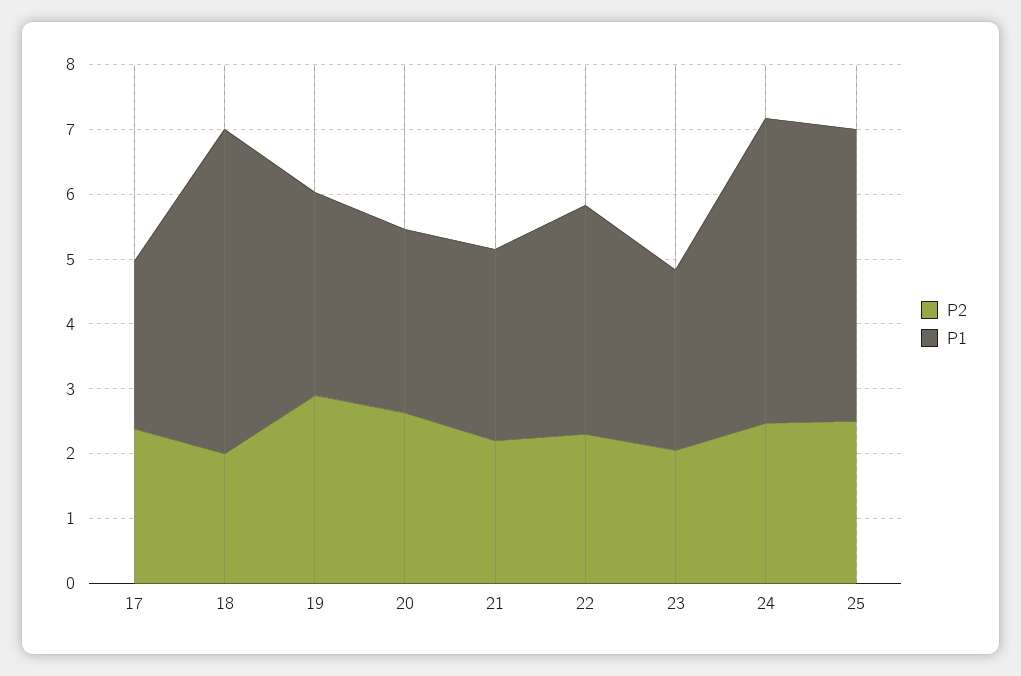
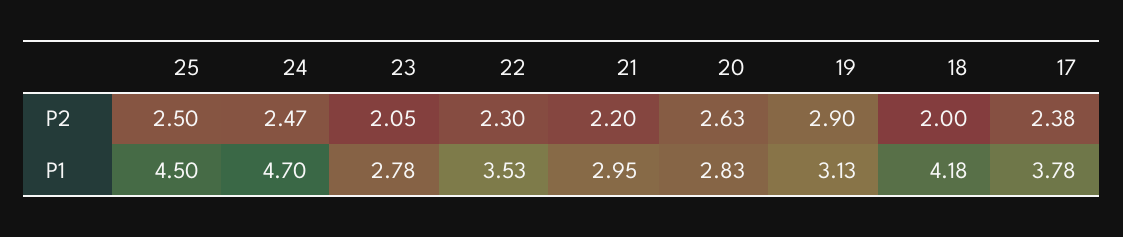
  {
    "P2": {
      "17": 2.38,
      "18": 2,
      "19": 2.9,
      "20": 2.63,
      "21": 2.2,
      "22": 2.3,
      "23": 2.05,
      "24": 2.47,
      "25": 2.5
    },
    "P1": {
-     "17": 2.6,
+     "17": 3.78,
-     "18": 5,
+     "18": 4.18,
      "19": 3.13,
      "20": 2.83,
      "21": 2.95,
      "22": 3.53,
      "23": 2.78,
      "24": 4.7,
      "25": 4.5
    }
  }

